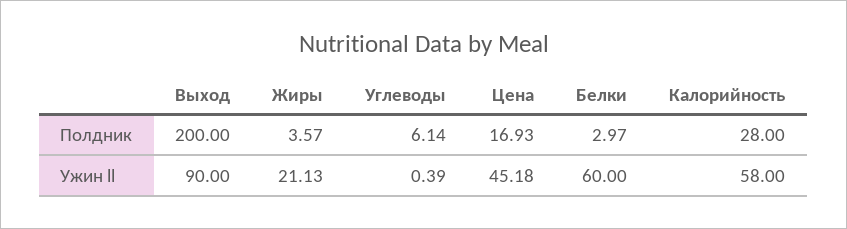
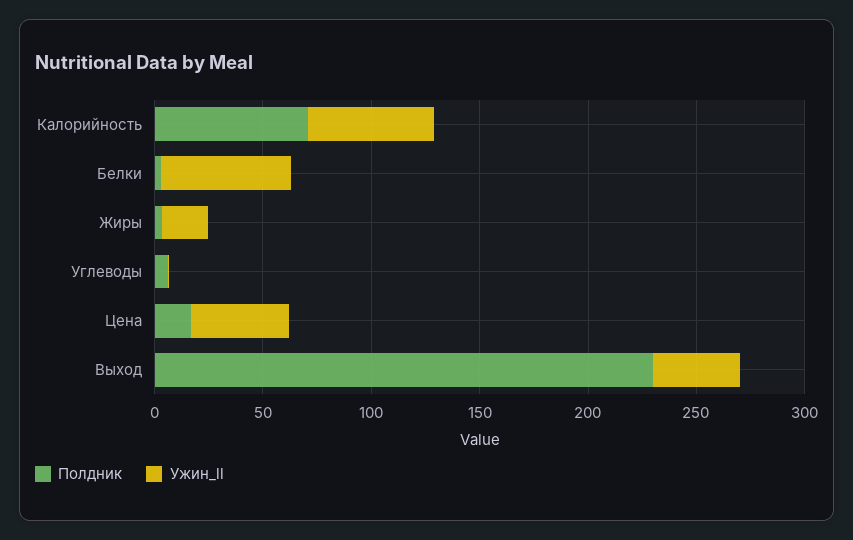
  {
    "Полдник": {
-     "Выход": 200,
+     "Выход": 230,
      "Жиры": 3.57,
      "Углеводы": 6.14,
      "Цена": 16.93,
      "Белки": 2.97,
-     "Калорийность": 28
+     "Калорийность": 70
    },
    "Ужин ll": {
-     "Выход": 90,
+     "Выход": 40,
      "Жиры": 21.13,
      "Углеводы": 0.39,
      "Цена": 45.18,
      "Белки": 60,
      "Калорийность": 58
    }
  }

